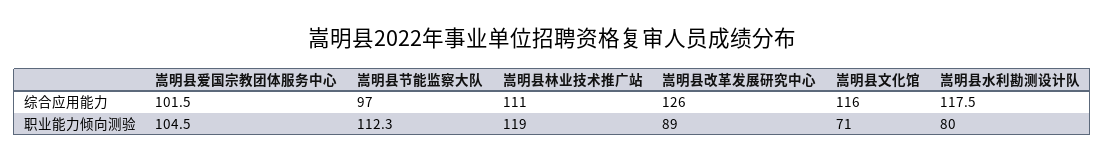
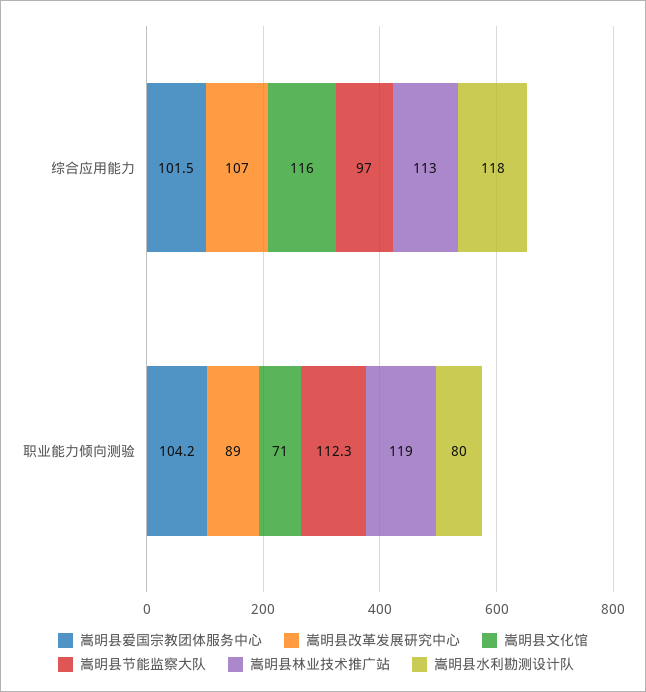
  {
    "嵩明县爱国宗教团体服务中心": {
      "综合应用能力": 101.5,
-     "职业能力倾向测验": 104.5
+     "职业能力倾向测验": 104.2
    },
    "嵩明县节能监察大队": {
      "综合应用能力": 97,
      "职业能力倾向测验": 112.3
    },
    "嵩明县林业技术推广站": {
-     "综合应用能力": 111,
+     "综合应用能力": 113,
      "职业能力倾向测验": 119
    },
    "嵩明县改革发展研究中心": {
-     "综合应用能力": 126,
+     "综合应用能力": 107,
      "职业能力倾向测验": 89
    },
    "嵩明县文化馆": {
      "综合应用能力": 116,
      "职业能力倾向测验": 71
    },
    "嵩明县水利勘测设计队": {
      "综合应用能力": 117.5,
      "职业能力倾向测验": 80
    }
  }

